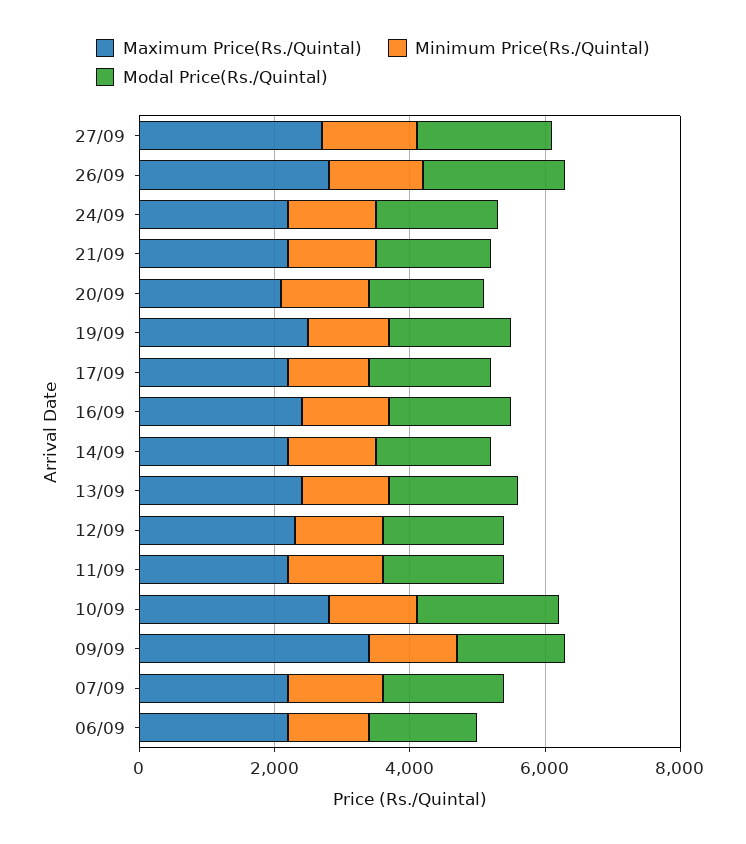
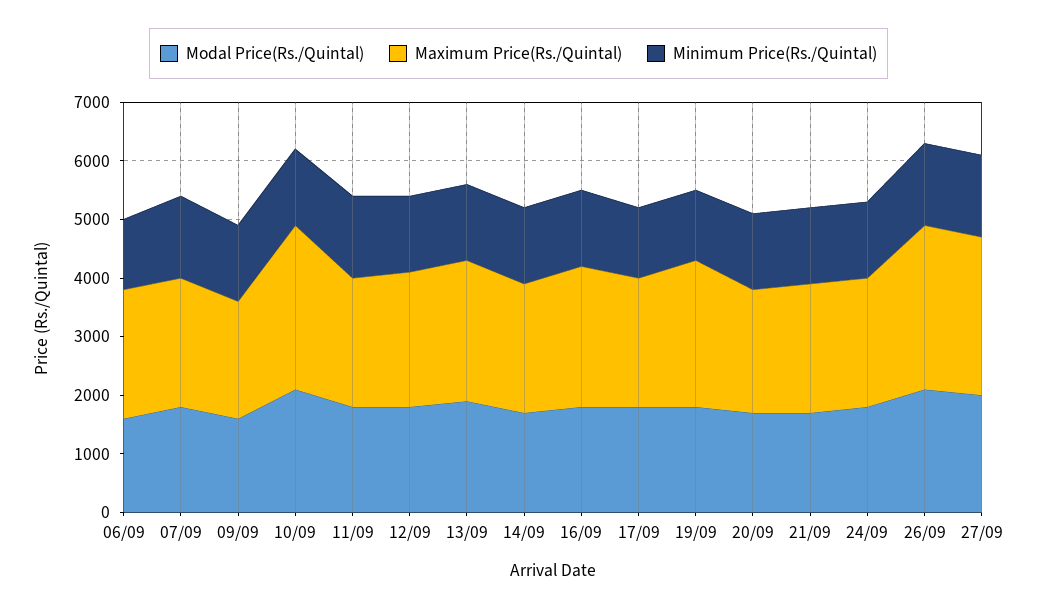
  {
    "Maximum Price(Rs./Quintal)": {
      "27/09": 2800,
      "26/09": 2800,
      "24/09": 2200,
      "21/09": 2200,
      "20/09": 2200,
      "19/09": 2600,
      "17/09": 2200,
      "16/09": 2400,
      "14/09": 2200,
      "13/09": 2400,
      "12/09": 2400,
      "11/09": 2200,
      "10/09": 2800,
-     "09/09": 3500,
+     "09/09": 2000,
      "07/09": 2200,
      "06/09": 2200
    },
    "Minimum Price(Rs./Quintal)": {
      "27/09": 1400,
      "26/09": 1400,
      "24/09": 1400,
      "21/09": 1400,
      "20/09": 1400,
      "19/09": 1200,
      "17/09": 1200,
      "16/09": 1400,
      "14/09": 1400,
      "13/09": 1400,
      "12/09": 1400,
      "11/09": 1400,
      "10/09": 1400,
      "09/09": 1400,
      "07/09": 1400,
      "06/09": 1200
    },
    "Modal Price(Rs./Quintal)": {
      "27/09": 2000,
      "26/09": 2200,
      "24/09": 1800,
      "21/09": 1800,
      "20/09": 1800,
      "19/09": 1800,
      "17/09": 1800,
      "16/09": 1800,
      "14/09": 1800,
      "13/09": 2000,
      "12/09": 1800,
      "11/09": 1800,
      "10/09": 2200,
      "09/09": 1600,
      "07/09": 1800,
      "06/09": 1600
    }
  }

